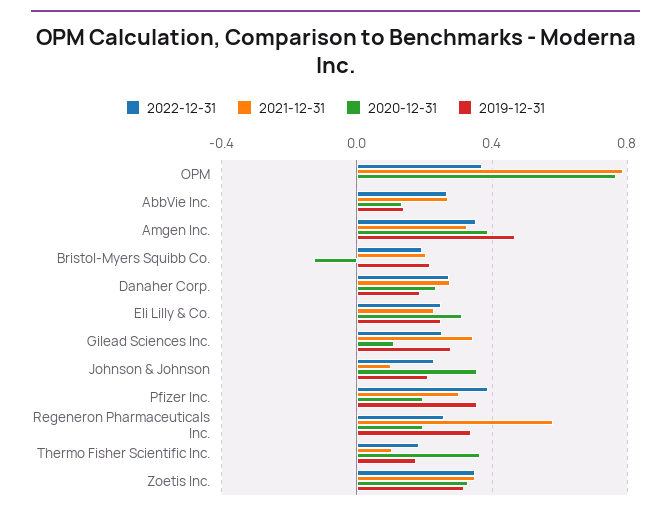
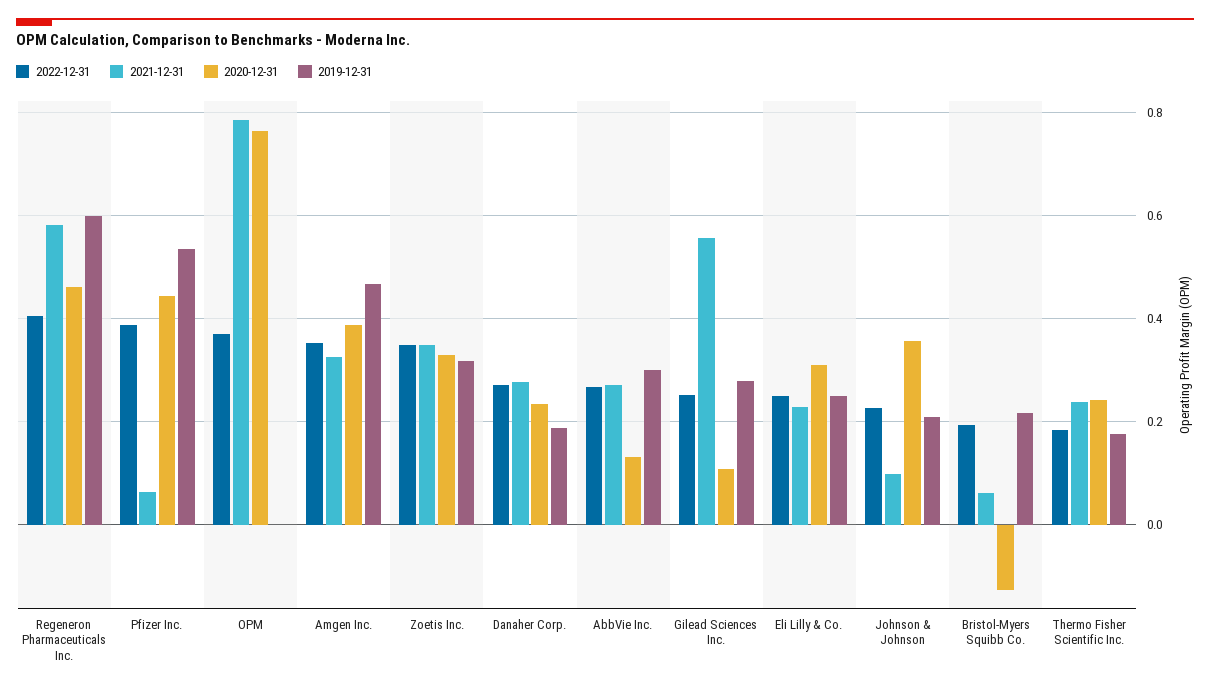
  {
    "2022-12-31": {
      "OPM": 0.38,
      "AbbVie Inc.": 0.26,
      "Amgen Inc.": 0.36,
      "Bristol-Myers Squibb Co.": 0.2,
      "Danaher Corp.": 0.28,
      "Eli Lilly & Co.": 0.24,
      "Gilead Sciences Inc.": 0.26,
      "Johnson & Johnson": 0.22,
      "Pfizer Inc.": 0.38,
-     "Regeneron Pharmaceuticals Inc.": 0.25,
+     "Regeneron Pharmaceuticals Inc.": 0.4,
      "Thermo Fisher Scientific Inc.": 0.18,
      "Zoetis Inc.": 0.34
    },
    "2021-12-31": {
      "OPM": 0.78,
      "AbbVie Inc.": 0.28,
      "Amgen Inc.": 0.32,
-     "Bristol-Myers Squibb Co.": 0.2,
+     "Bristol-Myers Squibb Co.": 0.06,
      "Danaher Corp.": 0.28,
      "Eli Lilly & Co.": 0.22,
-     "Gilead Sciences Inc.": 0.35,
+     "Gilead Sciences Inc.": 0.56,
      "Johnson & Johnson": 0.1,
-     "Pfizer Inc.": 0.3,
+     "Pfizer Inc.": 0.06,
      "Regeneron Pharmaceuticals Inc.": 0.58,
-     "Thermo Fisher Scientific Inc.": 0.1,
+     "Thermo Fisher Scientific Inc.": 0.24,
      "Zoetis Inc.": 0.34
    },
    "2020-12-31": {
      "OPM": 0.76,
      "AbbVie Inc.": 0.14,
      "Amgen Inc.": 0.38,
      "Bristol-Myers Squibb Co.": -0.12,
      "Danaher Corp.": 0.24,
      "Eli Lilly & Co.": 0.3,
      "Gilead Sciences Inc.": 0.1,
      "Johnson & Johnson": 0.36,
-     "Pfizer Inc.": 0.2,
+     "Pfizer Inc.": 0.44,
-     "Regeneron Pharmaceuticals Inc.": 0.2,
+     "Regeneron Pharmaceuticals Inc.": 0.46,
-     "Thermo Fisher Scientific Inc.": 0.35,
+     "Thermo Fisher Scientific Inc.": 0.24,
      "Zoetis Inc.": 0.32
    },
    "2019-12-31": {
      "OPM": 0,
-     "AbbVie Inc.": 0.15,
+     "AbbVie Inc.": 0.3,
      "Amgen Inc.": 0.46,
      "Bristol-Myers Squibb Co.": 0.22,
      "Danaher Corp.": 0.18,
      "Eli Lilly & Co.": 0.24,
      "Gilead Sciences Inc.": 0.28,
      "Johnson & Johnson": 0.22,
-     "Pfizer Inc.": 0.35,
+     "Pfizer Inc.": 0.54,
-     "Regeneron Pharmaceuticals Inc.": 0.35,
+     "Regeneron Pharmaceuticals Inc.": 0.6,
      "Thermo Fisher Scientific Inc.": 0.18,
      "Zoetis Inc.": 0.32
    }
  }

